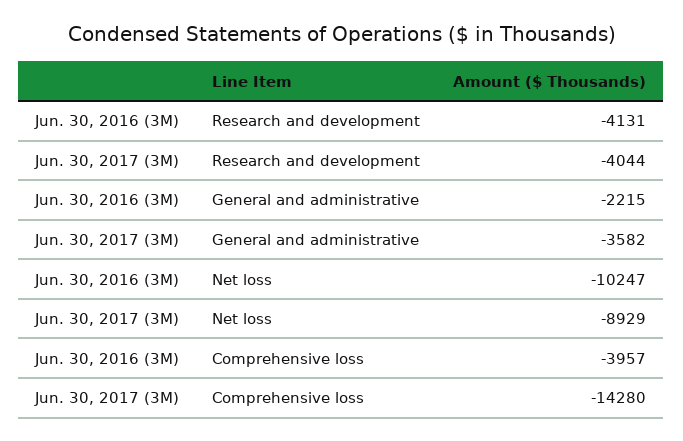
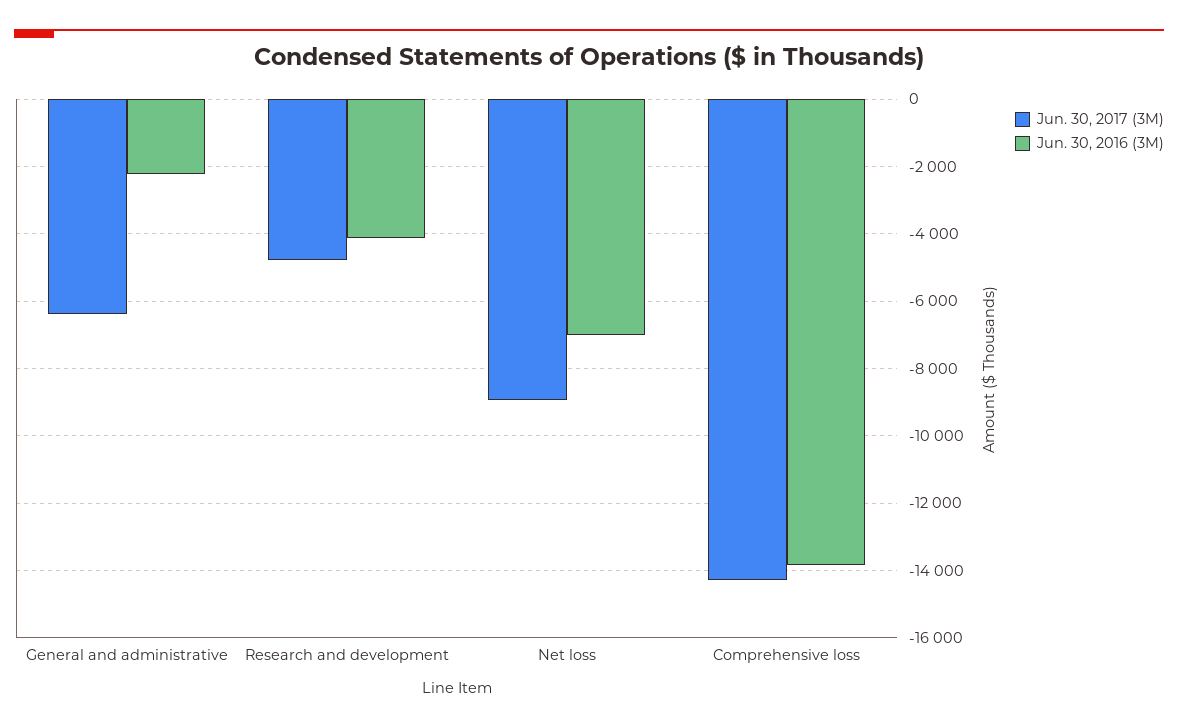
  {
    "Jun. 30, 2016 (3M)": {
      "Research and development": -4131,
      "General and administrative": -2215,
-     "Net loss": -10247,
+     "Net loss": -7000,
-     "Comprehensive loss": -3957
+     "Comprehensive loss": -13800
    },
    "Jun. 30, 2017 (3M)": {
-     "Research and development": -4044,
+     "Research and development": -4800,
-     "General and administrative": -3582,
+     "General and administrative": -6400,
      "Net loss": -8929,
      "Comprehensive loss": -14280
    }
  }

